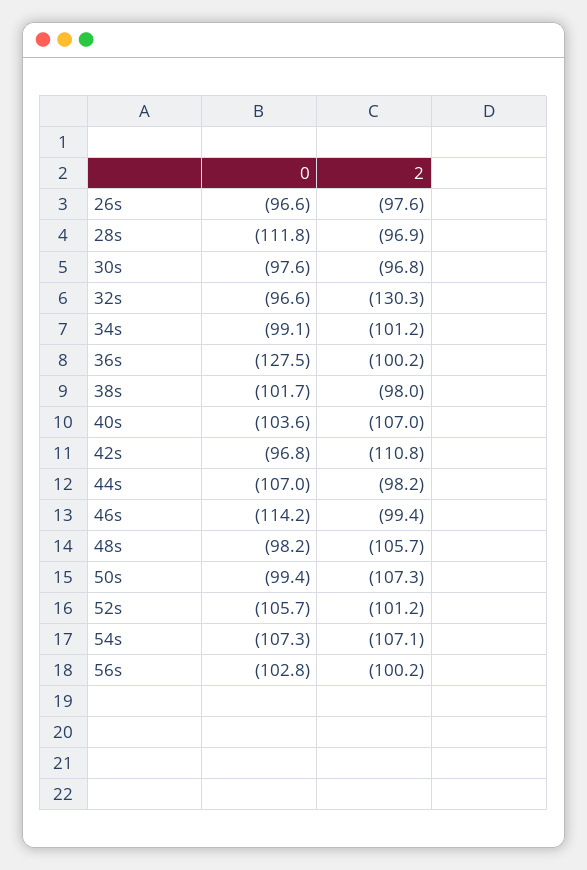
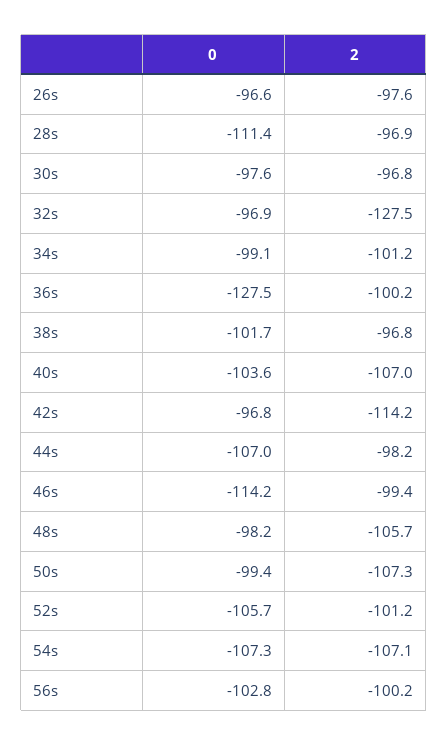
  {
    "0": {
      "26s": -96.6,
-     "28s": -111.8,
+     "28s": -111.4,
      "30s": -97.6,
-     "32s": -96.6,
+     "32s": -96.9,
      "34s": -99.1,
      "36s": -127.5,
      "38s": -101.7,
      "40s": -103.6,
      "42s": -96.8,
      "44s": -107,
      "46s": -114.2,
      "48s": -98.2,
      "50s": -99.4,
      "52s": -105.7,
      "54s": -107.3,
      "56s": -102.8
    },
    "2": {
      "26s": -97.6,
      "28s": -96.9,
      "30s": -96.8,
-     "32s": -130.3,
+     "32s": -127.5,
      "34s": -101.2,
      "36s": -100.2,
-     "38s": -98,
+     "38s": -96.8,
      "40s": -107,
-     "42s": -110.8,
+     "42s": -114.2,
      "44s": -98.2,
      "46s": -99.4,
      "48s": -105.7,
      "50s": -107.3,
      "52s": -101.2,
      "54s": -107.1,
      "56s": -100.2
    }
  }

